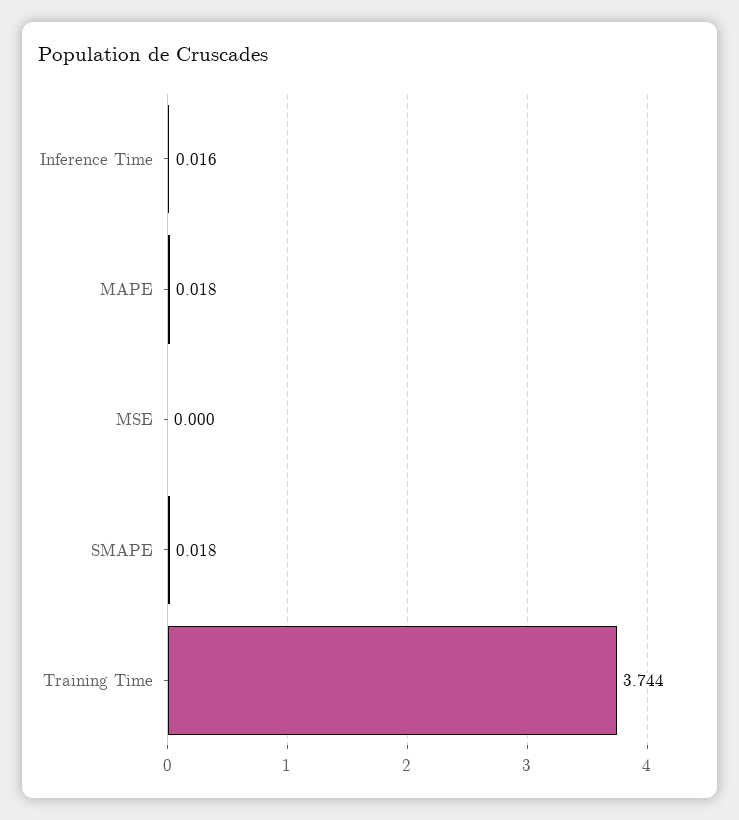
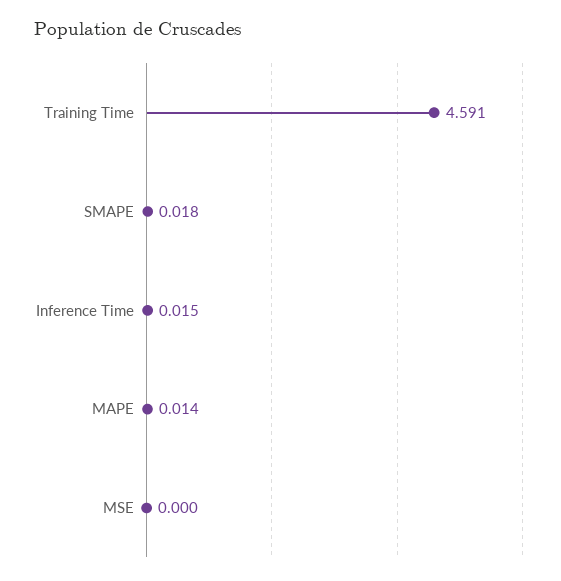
  {
-   "Inference Time": 0.016,
+   "Inference Time": 0.015,
-   "MAPE": 0.018,
+   "MAPE": 0.014,
    "MSE": 0,
    "SMAPE": 0.018,
-   "Training Time": 3.744
+   "Training Time": 4.591
  }

